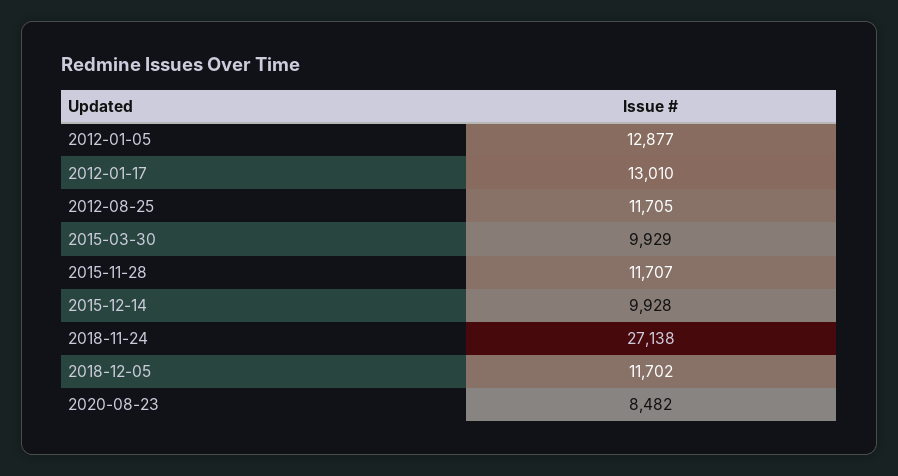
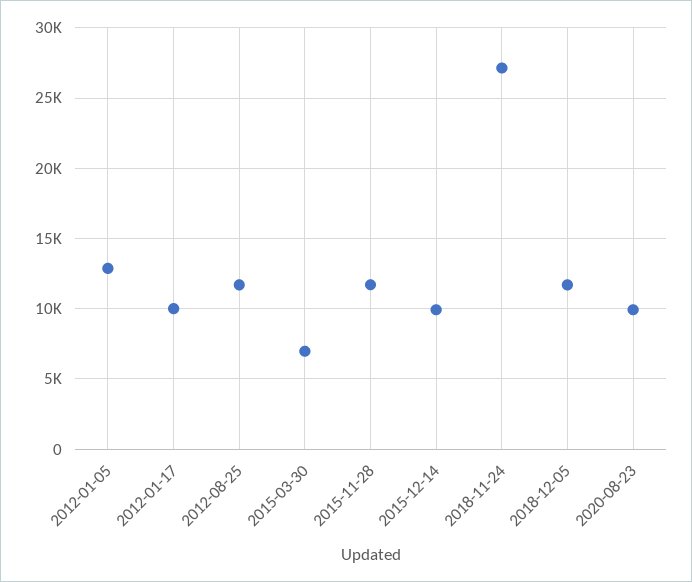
  {
    "2012-01-05": 12877,
-   "2012-01-17": 13010,
+   "2012-01-17": 10000,
    "2012-08-25": 11705,
-   "2015-03-30": 9929,
+   "2015-03-30": 7000,
    "2015-11-28": 11707,
    "2015-12-14": 9928,
    "2018-11-24": 27138,
    "2018-12-05": 11702,
-   "2020-08-23": 8482
+   "2020-08-23": 10000
  }

